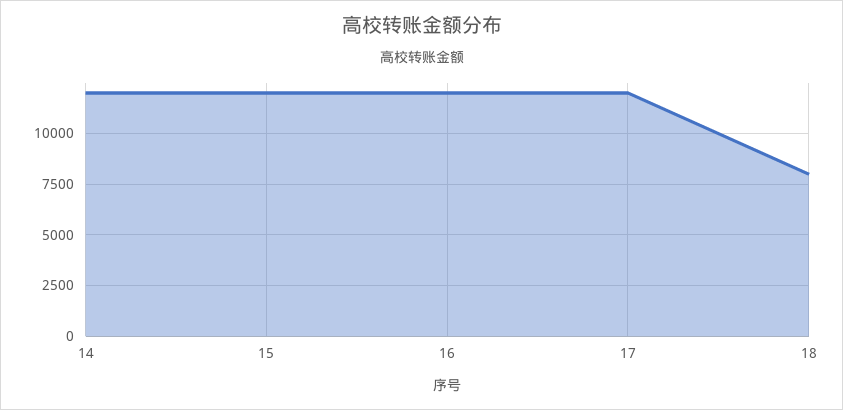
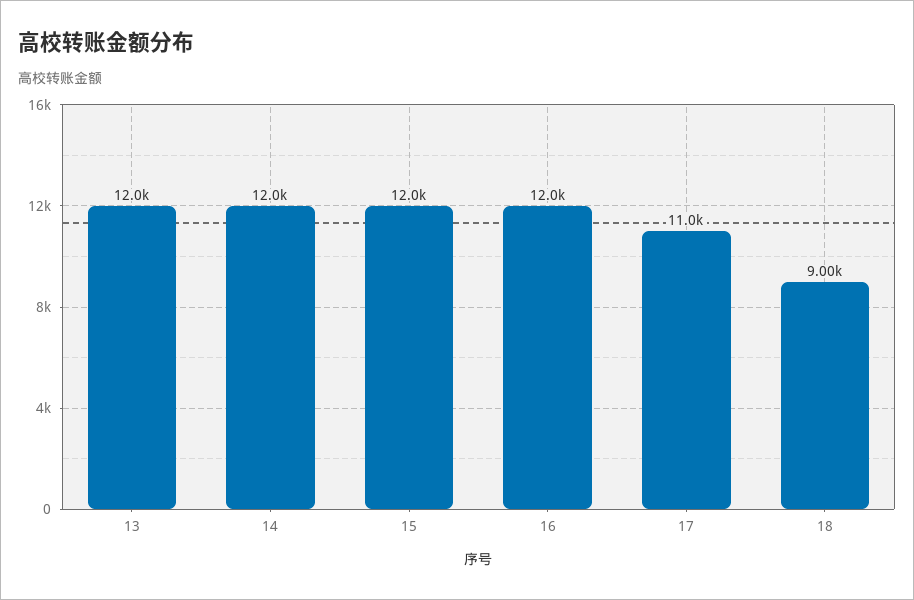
  {
    "14": 12000,
    "15": 12000,
    "16": 12000,
-   "17": 12000,
+   "17": 11000,
-   "18": 8000
+   "18": 9000,
+   "13": 12000
  }

